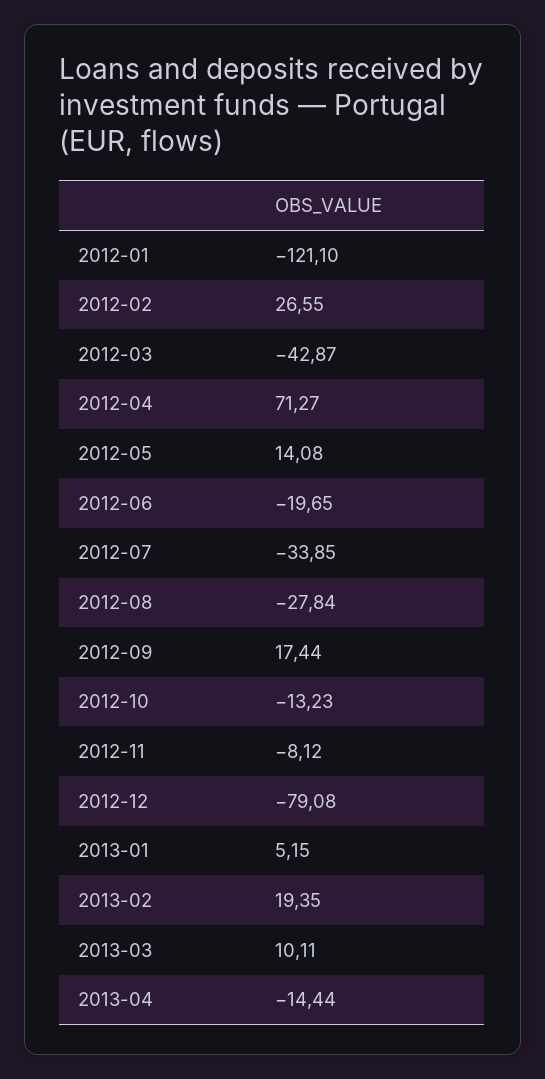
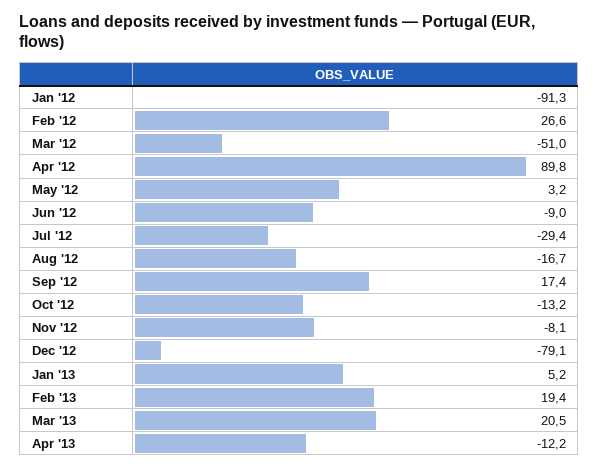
  {
-   "2012-01": -121.1,
+   "2012-01": -91.3,
    "2012-02": 26.55,
-   "2012-03": -42.87,
+   "2012-03": -51,
-   "2012-04": 71.27,
+   "2012-04": 89.8,
-   "2012-05": 14.08,
+   "2012-05": 3.2,
-   "2012-06": -19.65,
+   "2012-06": -9,
-   "2012-07": -33.85,
+   "2012-07": -29.4,
-   "2012-08": -27.84,
+   "2012-08": -16.7,
    "2012-09": 17.44,
    "2012-10": -13.23,
    "2012-11": -8.12,
    "2012-12": -79.08,
    "2013-01": 5.15,
    "2013-02": 19.35,
-   "2013-03": 10.11,
+   "2013-03": 20.5,
-   "2013-04": -14.44
+   "2013-04": -12.2
  }

